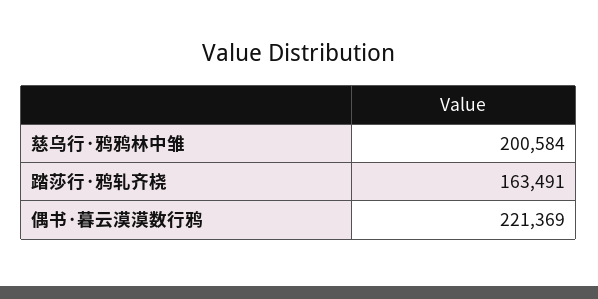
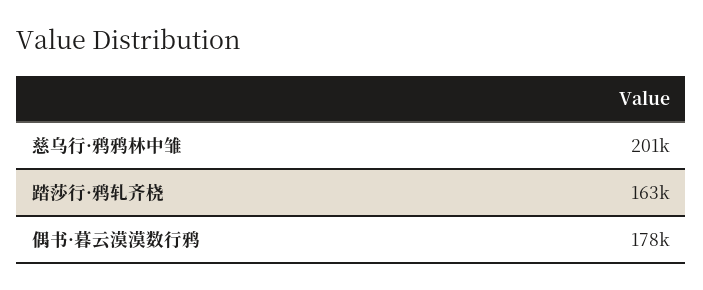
  {
    "慈乌行·鸦鸦林中雏": 200584,
    "踏莎行·鸦轧齐桡": 163491,
-   "偶书·暮云漠漠数行鸦": 221369
+   "偶书·暮云漠漠数行鸦": 178000
  }

